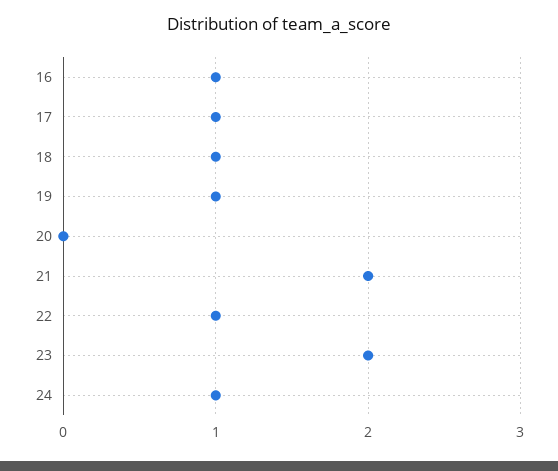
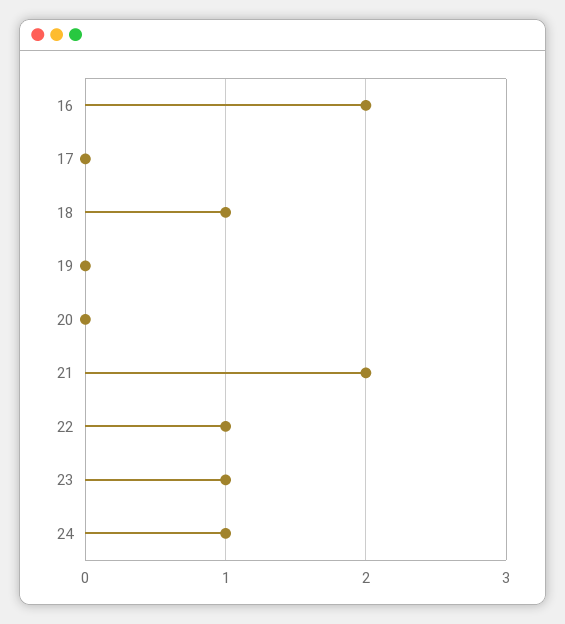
  {
-   "16": 1,
+   "16": 2,
-   "17": 1,
+   "17": 0,
    "18": 1,
-   "19": 1,
+   "19": 0,
    "20": 0,
    "21": 2,
    "22": 1,
-   "23": 2,
+   "23": 1,
    "24": 1
  }

